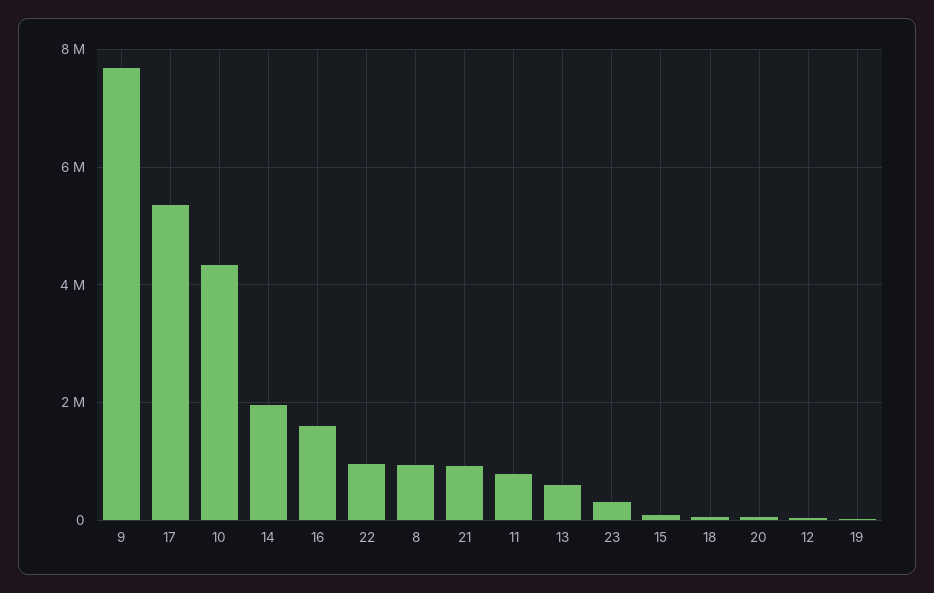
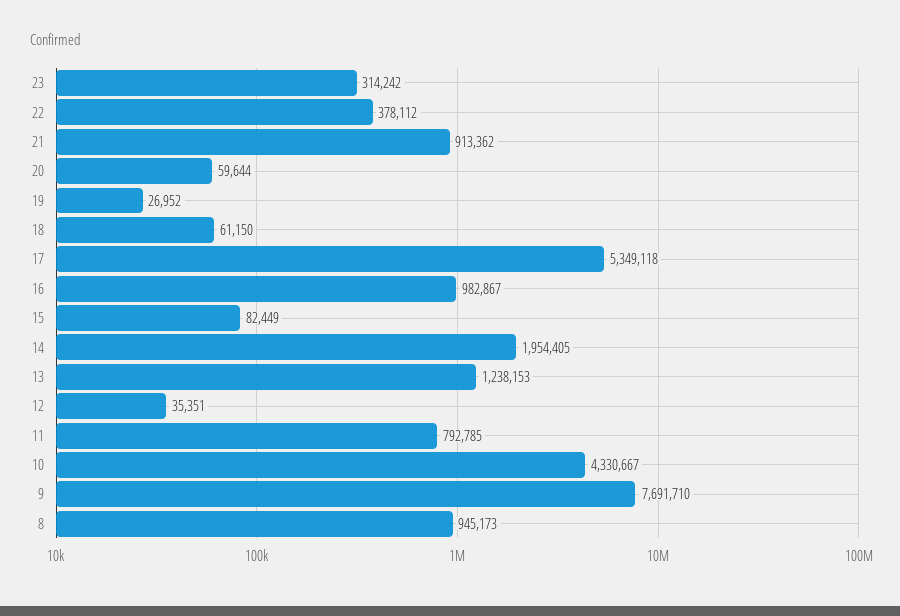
  {
    "9": 7691710,
    "17": 5349118,
    "10": 4330667,
    "14": 1954405,
-   "16": 1600000,
+   "16": 982867,
-   "22": 1000000,
+   "22": 378112,
    "8": 945173,
    "21": 913362,
    "11": 792785,
-   "13": 600000,
+   "13": 1238153,
    "23": 314242,
    "15": 82449,
    "18": 61150,
    "20": 59644,
    "12": 35351,
    "19": 26952
  }

